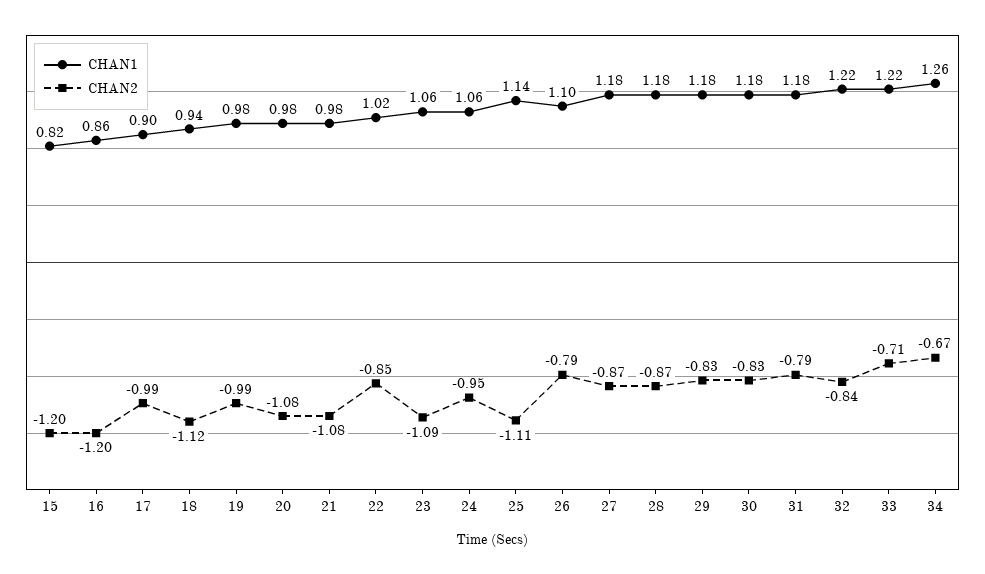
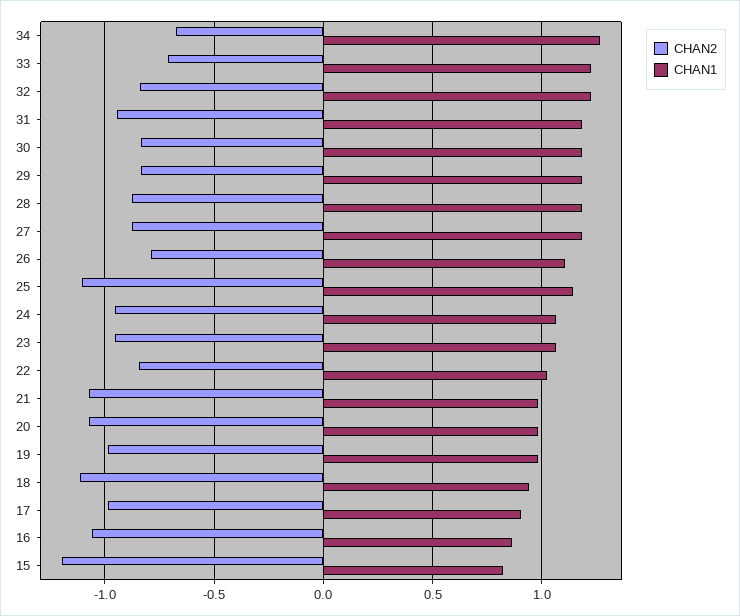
  {
    "CHAN1": {
      "15": 0.82,
      "16": 0.86,
      "17": 0.9,
      "18": 0.94,
      "19": 0.98,
      "20": 0.98,
      "21": 0.98,
      "22": 1.02,
      "23": 1.06,
      "24": 1.06,
      "25": 1.14,
      "26": 1.1,
      "27": 1.18,
      "28": 1.18,
      "29": 1.18,
      "30": 1.18,
      "31": 1.18,
      "32": 1.22,
      "33": 1.22,
      "34": 1.26
    },
    "CHAN2": {
      "15": -1.2,
-     "16": -1.2,
+     "16": -1.05,
      "17": -0.99,
      "18": -1.12,
      "19": -0.99,
      "20": -1.08,
      "21": -1.08,
      "22": -0.85,
-     "23": -1.09,
+     "23": -0.95,
      "24": -0.95,
      "25": -1.11,
      "26": -0.79,
      "27": -0.87,
      "28": -0.87,
      "29": -0.83,
      "30": -0.83,
-     "31": -0.79,
+     "31": -0.95,
      "32": -0.84,
      "33": -0.71,
      "34": -0.67
    }
  }

